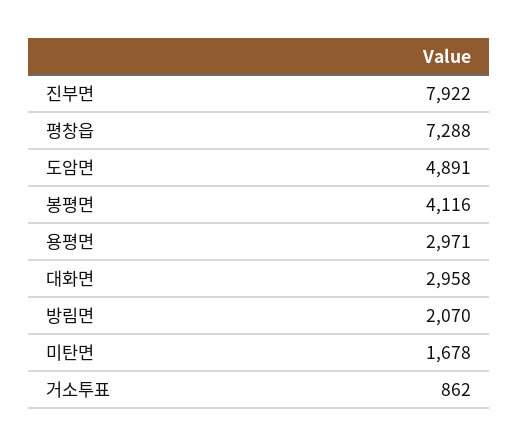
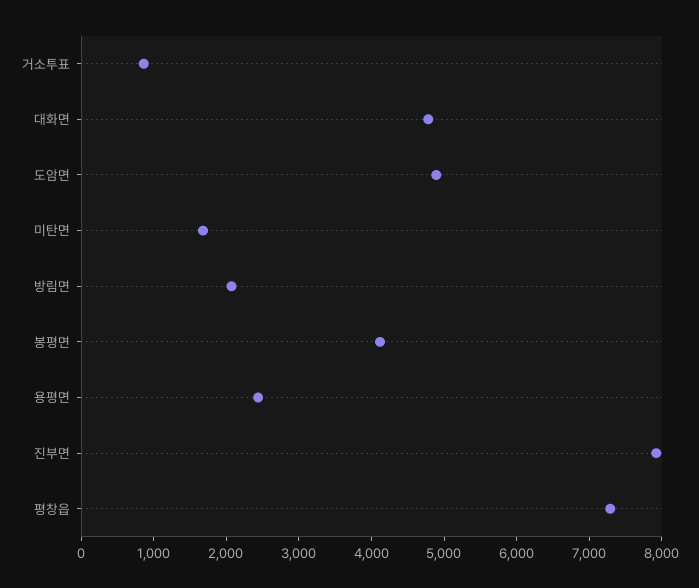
  {
    "진부면": 7922,
    "평창읍": 7288,
    "도암면": 4891,
    "봉평면": 4116,
-   "용평면": 2971,
+   "용평면": 2400,
-   "대화면": 2958,
+   "대화면": 4800,
    "방림면": 2070,
    "미탄면": 1678,
    "거소투표": 862
  }

